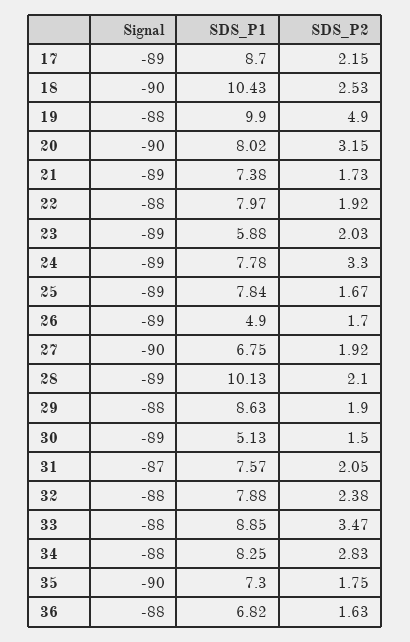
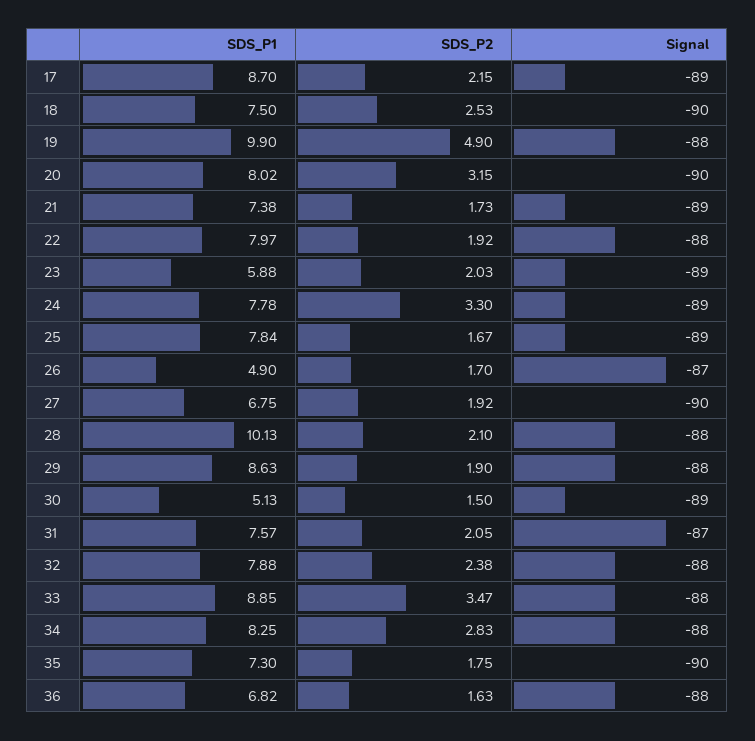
  {
    "Signal": {
      "17": -89,
      "18": -90,
      "19": -88,
      "20": -90,
      "21": -89,
      "22": -88,
      "23": -89,
      "24": -89,
      "25": -89,
-     "26": -89,
+     "26": -87,
      "27": -90,
-     "28": -89,
+     "28": -88,
      "29": -88,
      "30": -89,
      "31": -87,
      "32": -88,
      "33": -88,
      "34": -88,
      "35": -90,
      "36": -88
    },
    "SDS_P1": {
      "17": 8.7,
-     "18": 10.43,
+     "18": 7.5,
      "19": 9.9,
      "20": 8.02,
      "21": 7.38,
      "22": 7.97,
      "23": 5.88,
      "24": 7.78,
      "25": 7.84,
      "26": 4.9,
      "27": 6.75,
      "28": 10.13,
      "29": 8.63,
      "30": 5.13,
      "31": 7.57,
      "32": 7.88,
      "33": 8.85,
      "34": 8.25,
      "35": 7.3,
      "36": 6.82
    },
    "SDS_P2": {
      "17": 2.15,
      "18": 2.53,
      "19": 4.9,
      "20": 3.15,
      "21": 1.73,
      "22": 1.92,
      "23": 2.03,
      "24": 3.3,
      "25": 1.67,
      "26": 1.7,
      "27": 1.92,
      "28": 2.1,
      "29": 1.9,
      "30": 1.5,
      "31": 2.05,
      "32": 2.38,
      "33": 3.47,
      "34": 2.83,
      "35": 1.75,
      "36": 1.63
    }
  }

